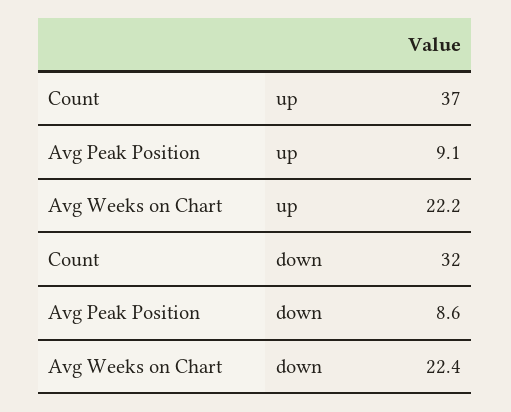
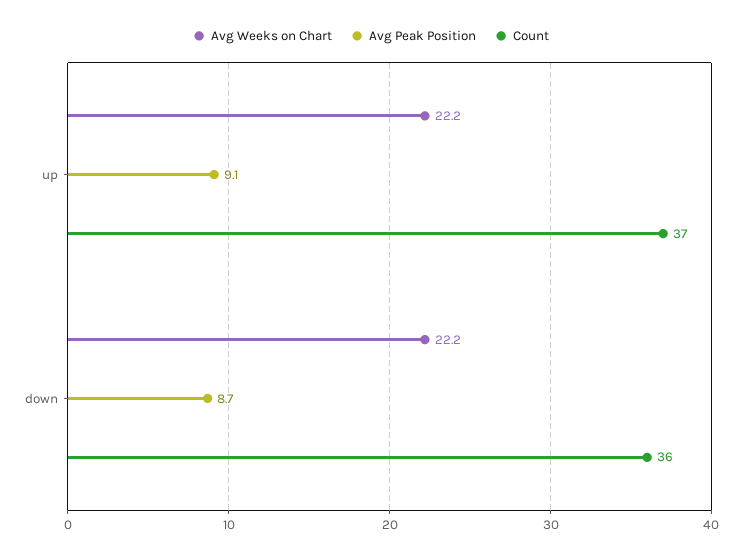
  {
    "Count": {
      "up": 37,
-     "down": 32
+     "down": 36
    },
    "Avg Peak Position": {
      "up": 9.1,
-     "down": 8.6
+     "down": 8.7
    },
    "Avg Weeks on Chart": {
      "up": 22.2,
-     "down": 22.4
+     "down": 22.2
    }
  }

